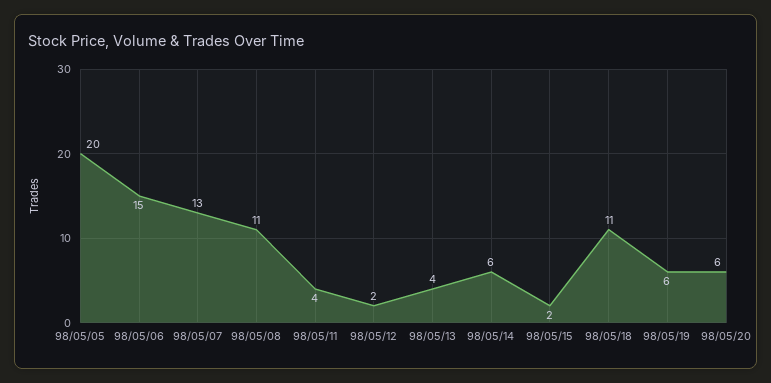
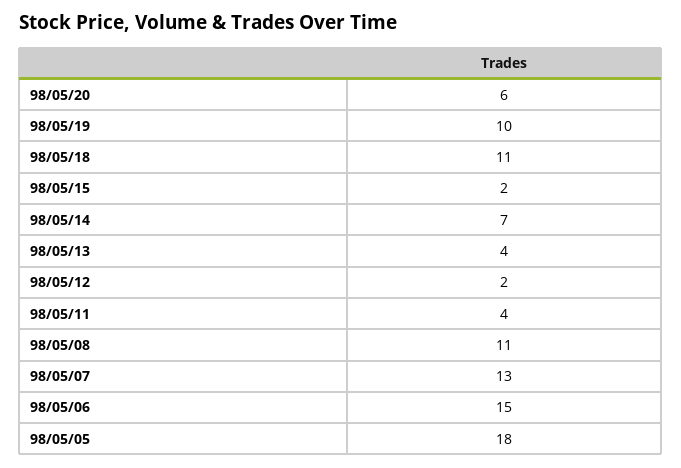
  {
-   "98/05/05": 20,
+   "98/05/05": 18,
    "98/05/06": 15,
    "98/05/07": 13,
    "98/05/08": 11,
    "98/05/11": 4,
    "98/05/12": 2,
    "98/05/13": 4,
-   "98/05/14": 6,
+   "98/05/14": 7,
    "98/05/15": 2,
    "98/05/18": 11,
-   "98/05/19": 6,
+   "98/05/19": 10,
    "98/05/20": 6
  }

